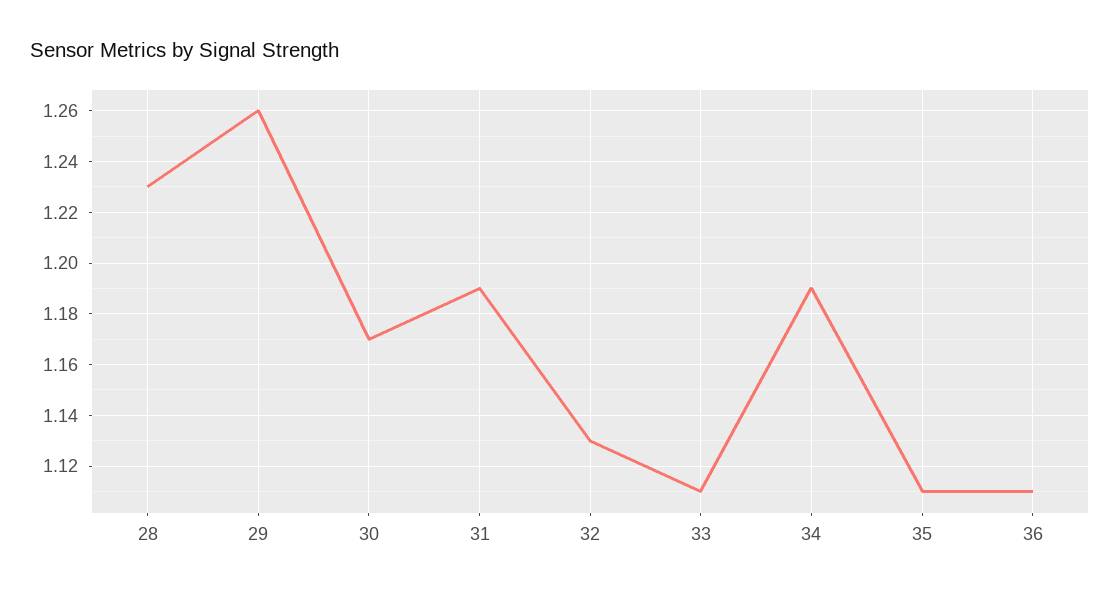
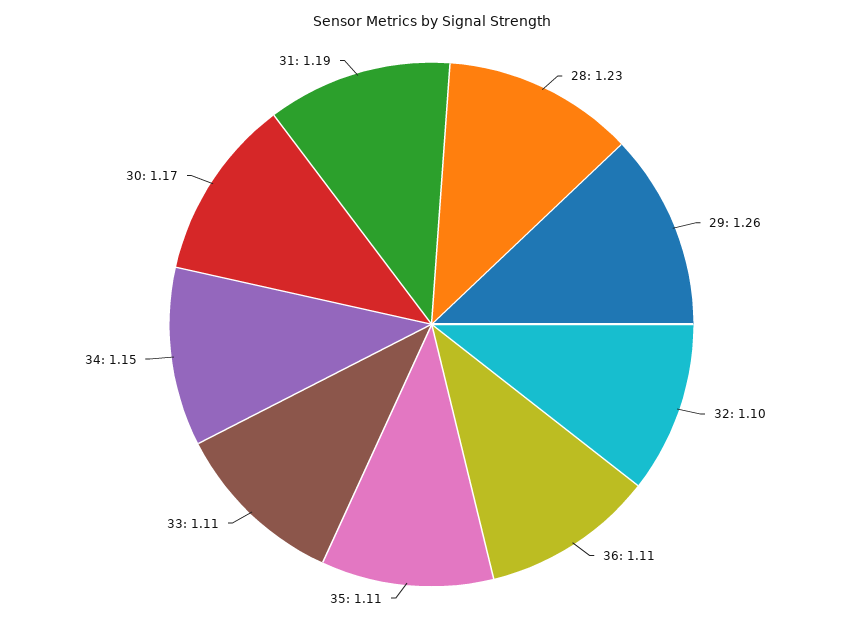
  {
    "28": 1.23,
    "29": 1.26,
    "30": 1.17,
    "31": 1.19,
-   "32": 1.13,
+   "32": 1.1,
    "33": 1.11,
-   "34": 1.19,
+   "34": 1.15,
    "35": 1.11,
    "36": 1.11
  }

